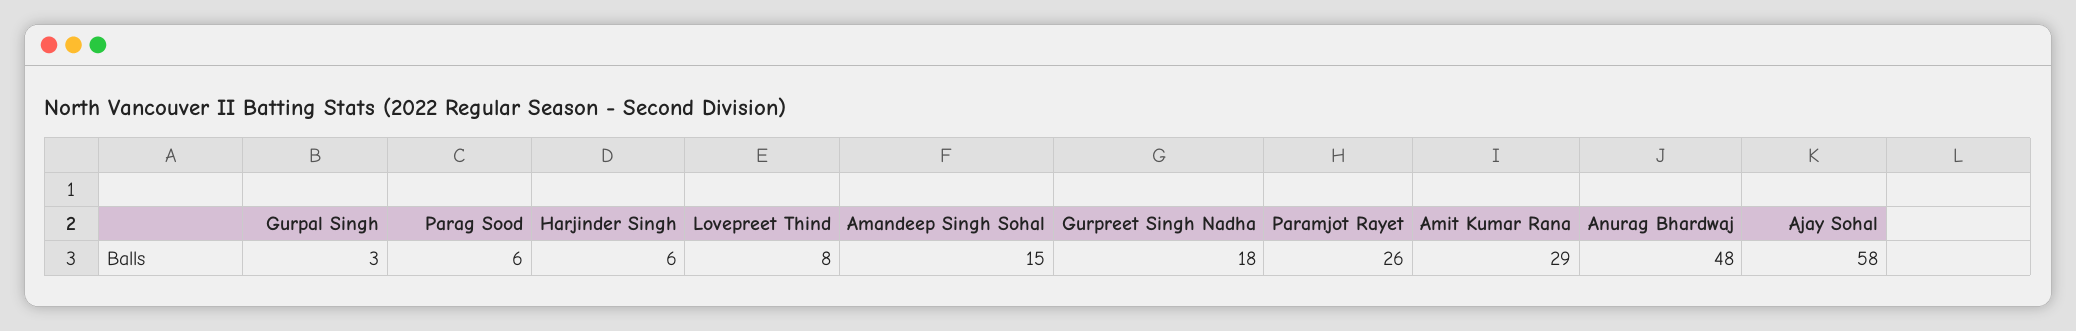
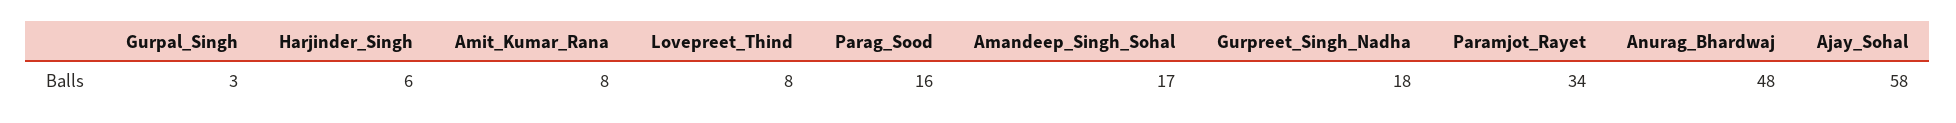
  {
    "Gurpal Singh": 3,
-   "Parag Sood": 6,
+   "Parag Sood": 16,
    "Harjinder Singh": 6,
    "Lovepreet Thind": 8,
-   "Amandeep Singh Sohal": 15,
+   "Amandeep Singh Sohal": 17,
    "Gurpreet Singh Nadha": 18,
-   "Paramjot Rayet": 26,
+   "Paramjot Rayet": 34,
-   "Amit Kumar Rana": 29,
+   "Amit Kumar Rana": 8,
    "Anurag Bhardwaj": 48,
    "Ajay Sohal": 58
  }

